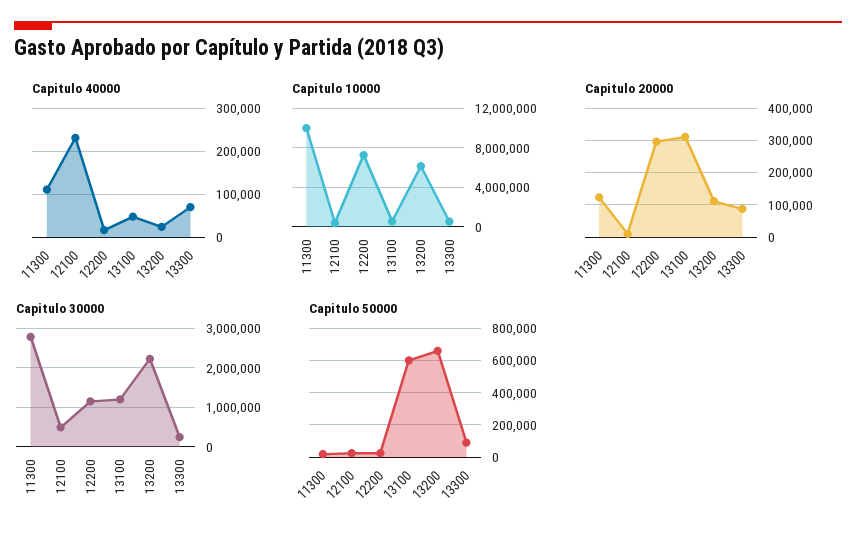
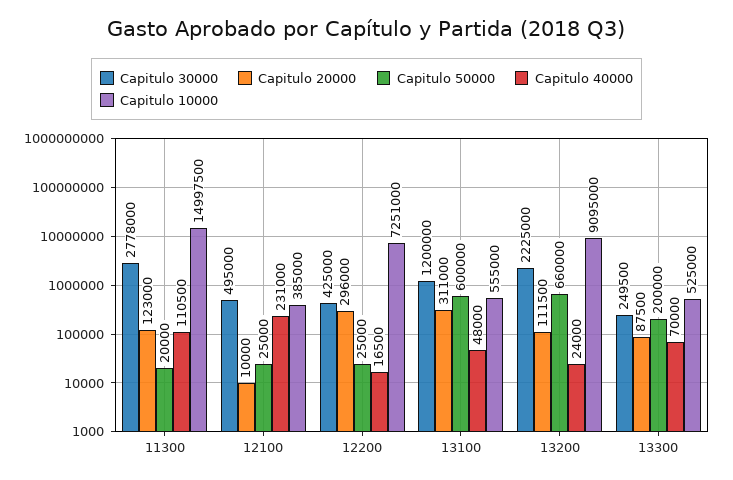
  {
    "Capitulo 40000": {
      "11300": 110500,
      "12100": 231000,
      "12200": 16500,
      "13100": 48000,
      "13200": 24000,
      "13300": 70000
    },
    "Capitulo 10000": {
-     "11300": 10000000,
+     "11300": 14997500,
      "12100": 385000,
      "12200": 7251000,
      "13100": 555000,
-     "13200": 6000000,
+     "13200": 9095000,
      "13300": 525000
    },
    "Capitulo 20000": {
      "11300": 123000,
      "12100": 10000,
      "12200": 296000,
      "13100": 311000,
      "13200": 111500,
      "13300": 87500
    },
    "Capitulo 30000": {
      "11300": 2778000,
      "12100": 495000,
-     "12200": 1200000,
+     "12200": 425000,
      "13100": 1200000,
      "13200": 2225000,
      "13300": 249500
    },
    "Capitulo 50000": {
      "11300": 20000,
      "12100": 25000,
      "12200": 25000,
      "13100": 600000,
      "13200": 660000,
-     "13300": 100000
+     "13300": 200000
    }
  }

